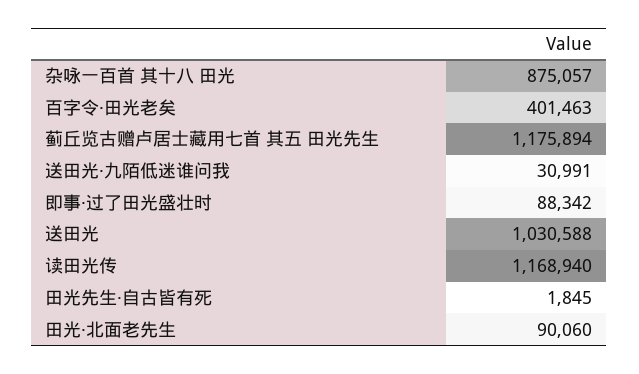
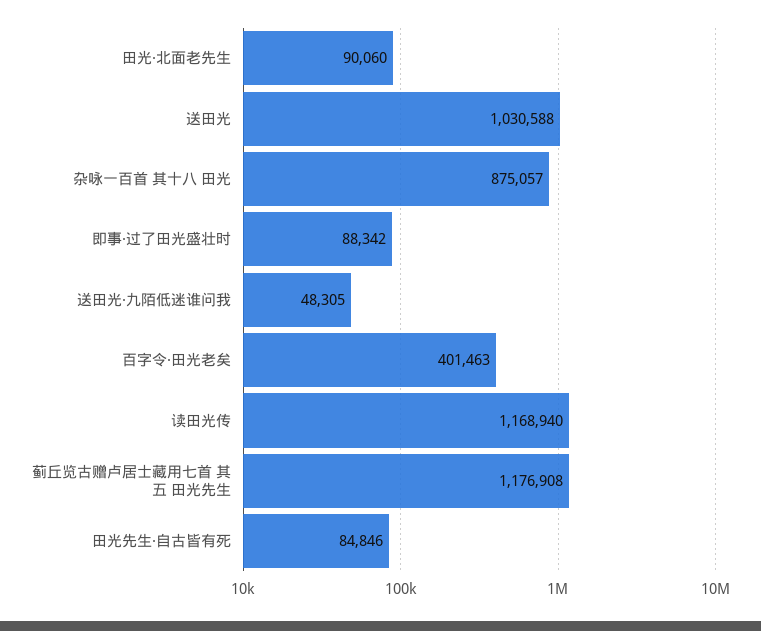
  {
    "杂咏一百首 其十八 田光": 875057,
    "百字令·田光老矣": 401463,
-   "蓟丘览古赠卢居士藏用七首 其五 田光先生": 1175894,
+   "蓟丘览古赠卢居士藏用七首 其五 田光先生": 1176908,
-   "送田光·九陌低迷谁问我": 30991,
+   "送田光·九陌低迷谁问我": 48305,
    "即事·过了田光盛壮时": 88342,
    "送田光": 1030588,
    "读田光传": 1168940,
-   "田光先生·自古皆有死": 1845,
+   "田光先生·自古皆有死": 84846,
    "田光·北面老先生": 90060
  }

